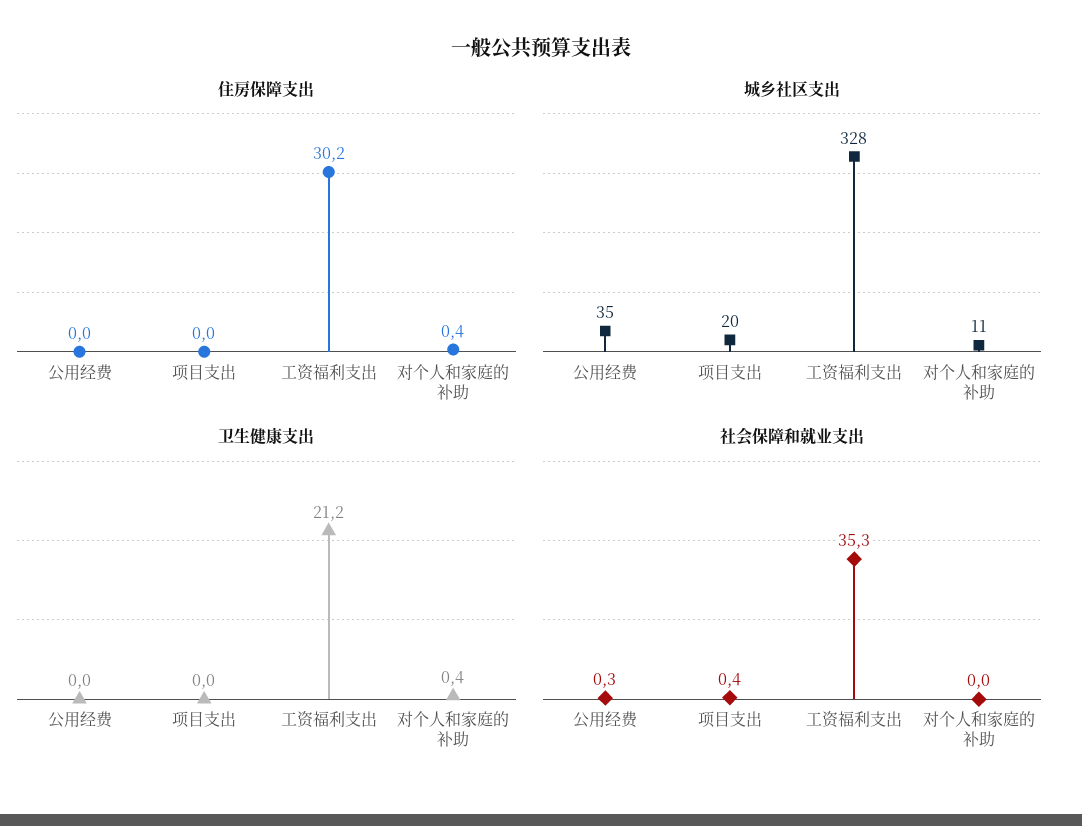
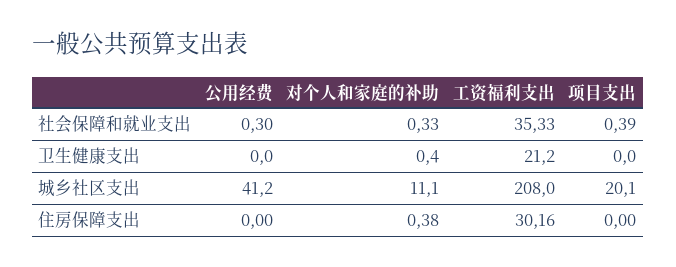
  {
    "住房保障支出": {
      "公用经费": 0,
      "项目支出": 0,
      "工资福利支出": 30.16,
      "对个人和家庭的补助": 0.38
    },
    "城乡社区支出": {
-     "公用经费": 35,
+     "公用经费": 41.2,
      "项目支出": 20.1,
-     "工资福利支出": 328,
+     "工资福利支出": 208,
      "对个人和家庭的补助": 11.1
    },
    "卫生健康支出": {
      "公用经费": 0,
      "项目支出": 0,
      "工资福利支出": 21.2,
      "对个人和家庭的补助": 0.4
    },
    "社会保障和就业支出": {
      "公用经费": 0.3,
      "项目支出": 0.39,
      "工资福利支出": 35.33,
-     "对个人和家庭的补助": 0
+     "对个人和家庭的补助": 0.33
    }
  }

